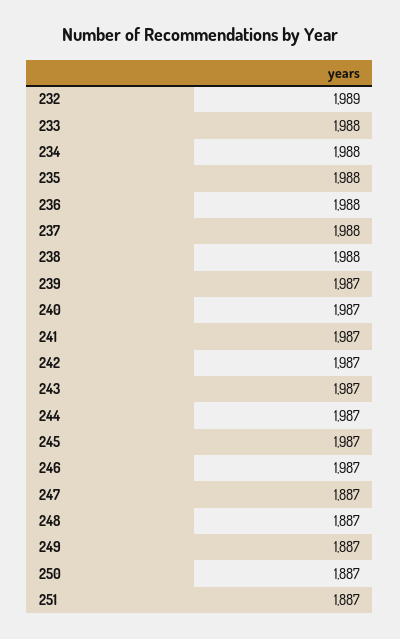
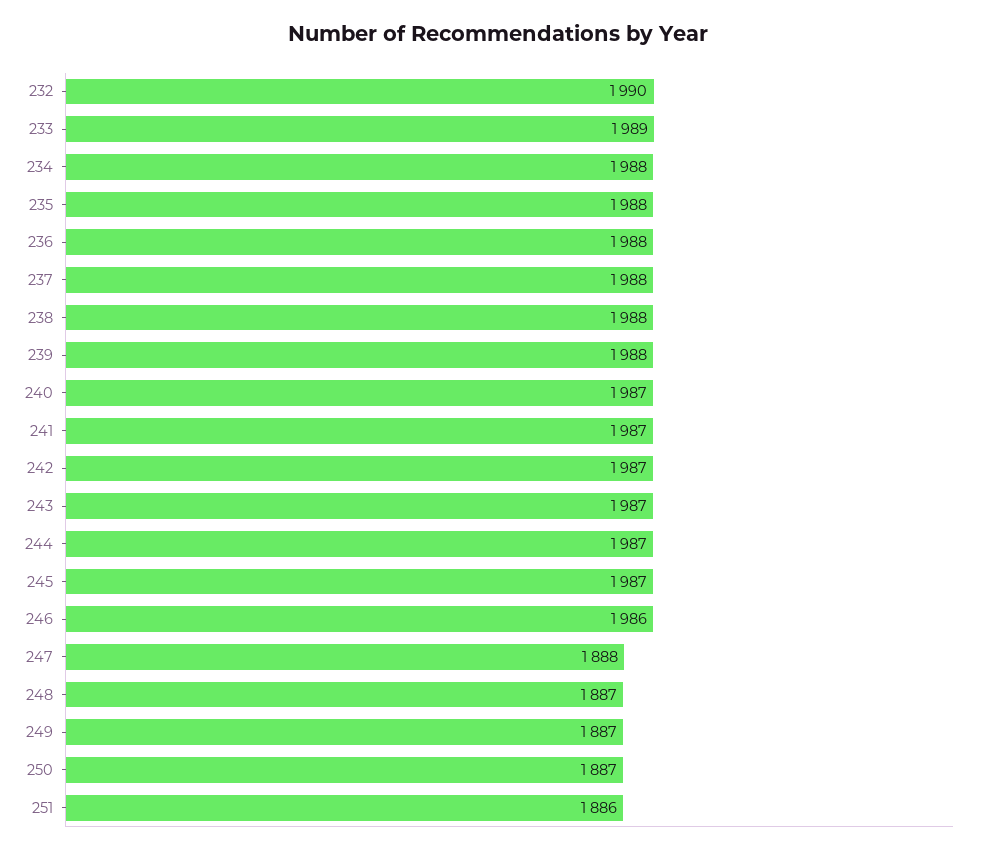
  {
-   "232": 1989,
+   "232": 1990,
-   "233": 1988,
+   "233": 1989,
    "234": 1988,
    "235": 1988,
    "236": 1988,
    "237": 1988,
    "238": 1988,
-   "239": 1987,
+   "239": 1988,
    "240": 1987,
    "241": 1987,
    "242": 1987,
    "243": 1987,
    "244": 1987,
    "245": 1987,
-   "246": 1987,
+   "246": 1986,
-   "247": 1887,
+   "247": 1888,
    "248": 1887,
    "249": 1887,
    "250": 1887,
-   "251": 1887
+   "251": 1886
  }

